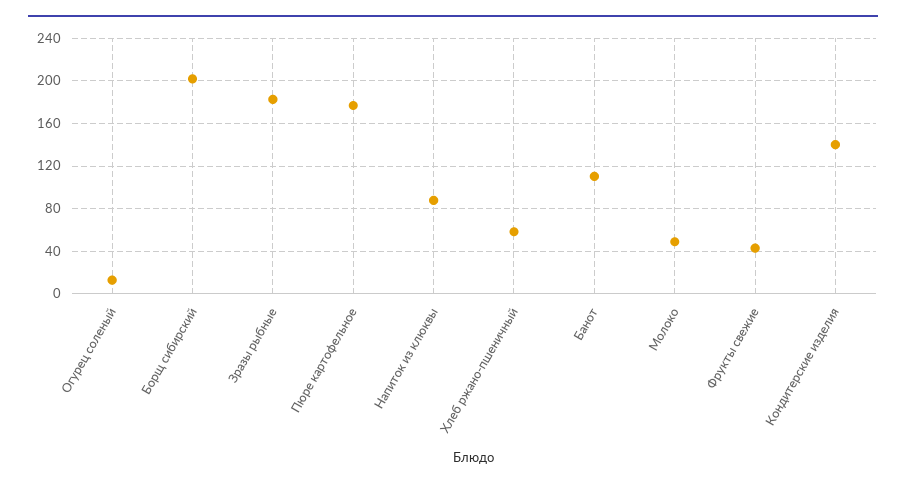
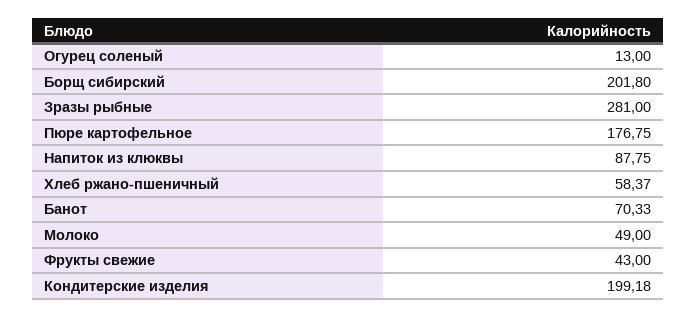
  {
    "Огурец соленый": 13,
    "Борщ сибирский": 201.8,
-   "Зразы рыбные": 180,
+   "Зразы рыбные": 281,
    "Пюре картофельное": 176.75,
    "Напиток из клюквы": 87.75,
    "Хлеб ржано-пшеничный": 58.37,
-   "Банот": 110,
+   "Банот": 70.33,
    "Молоко": 49,
    "Фрукты свежие": 43,
-   "Кондитерские изделия": 140
+   "Кондитерские изделия": 199.18
  }

